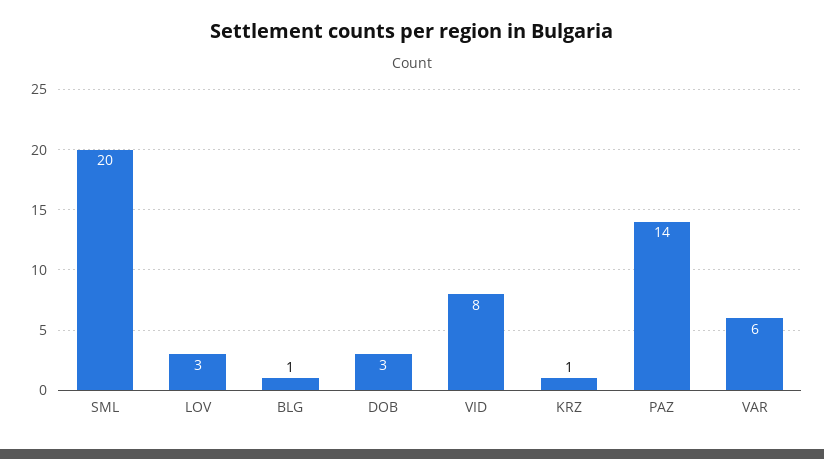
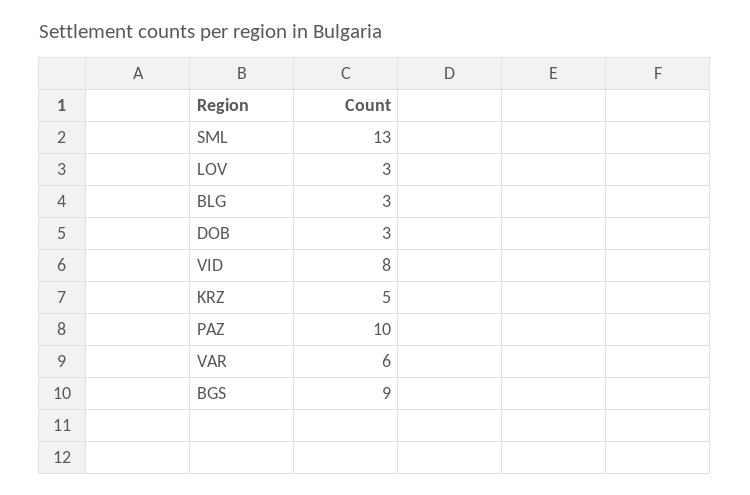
  {
-   "SML": 20,
+   "SML": 13,
    "LOV": 3,
-   "BLG": 1,
+   "BLG": 3,
    "DOB": 3,
    "VID": 8,
-   "KRZ": 1,
+   "KRZ": 5,
-   "PAZ": 14,
+   "PAZ": 10,
-   "VAR": 6
+   "VAR": 6,
+   "BGS": 9
  }

